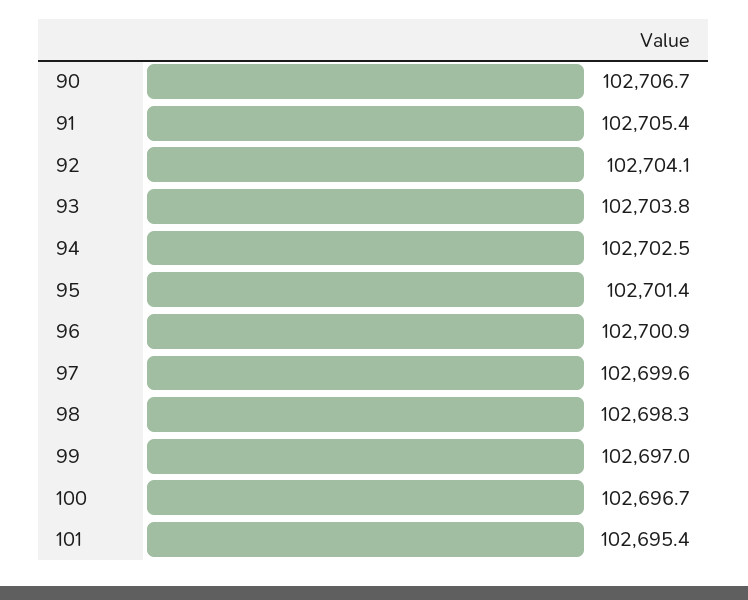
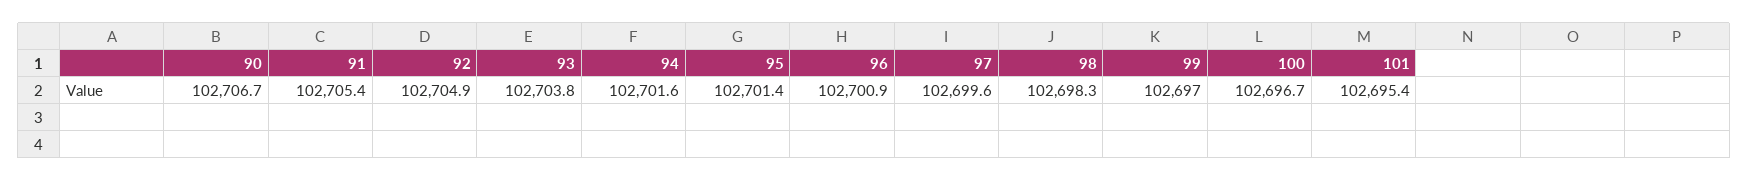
  {
    "90": 102706.7,
    "91": 102705.4,
-   "92": 102704.1,
+   "92": 102704.9,
    "93": 102703.8,
-   "94": 102702.5,
+   "94": 102701.6,
    "95": 102701.4,
    "96": 102700.9,
    "97": 102699.6,
    "98": 102698.3,
    "99": 102697,
    "100": 102696.7,
    "101": 102695.4
  }

